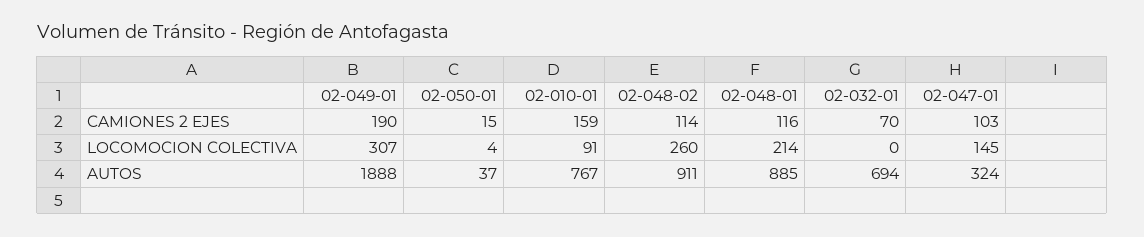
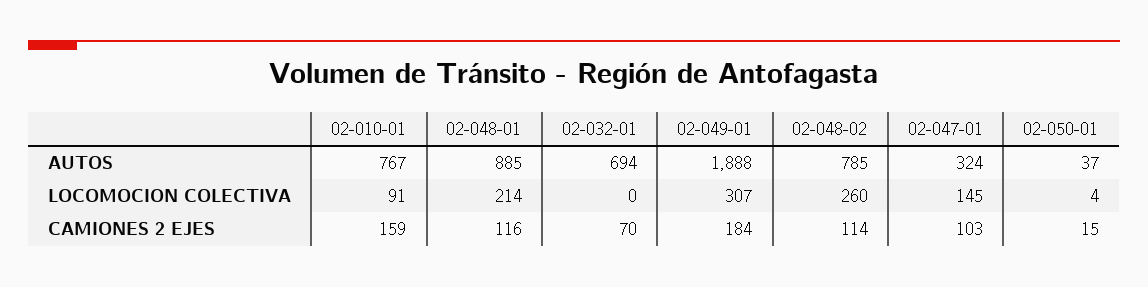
  {
    "02-049-01": {
-     "CAMIONES 2 EJES": 190,
+     "CAMIONES 2 EJES": 184,
      "LOCOMOCION COLECTIVA": 307,
      "AUTOS": 1888
    },
    "02-050-01": {
      "CAMIONES 2 EJES": 15,
      "LOCOMOCION COLECTIVA": 4,
      "AUTOS": 37
    },
    "02-010-01": {
      "CAMIONES 2 EJES": 159,
      "LOCOMOCION COLECTIVA": 91,
      "AUTOS": 767
    },
    "02-048-02": {
      "CAMIONES 2 EJES": 114,
      "LOCOMOCION COLECTIVA": 260,
-     "AUTOS": 911
+     "AUTOS": 785
    },
    "02-048-01": {
      "CAMIONES 2 EJES": 116,
      "LOCOMOCION COLECTIVA": 214,
      "AUTOS": 885
    },
    "02-032-01": {
      "CAMIONES 2 EJES": 70,
      "LOCOMOCION COLECTIVA": 0,
      "AUTOS": 694
    },
    "02-047-01": {
      "CAMIONES 2 EJES": 103,
      "LOCOMOCION COLECTIVA": 145,
      "AUTOS": 324
    }
  }

